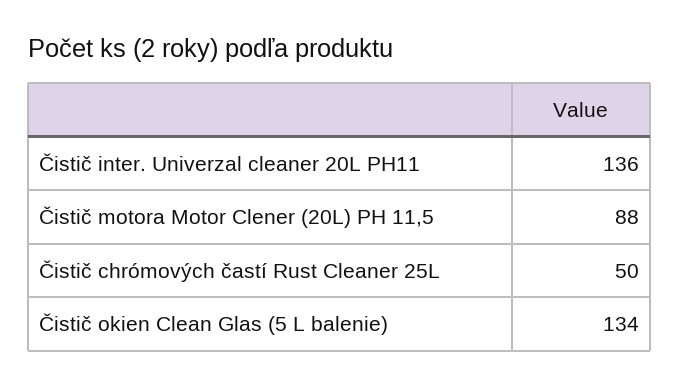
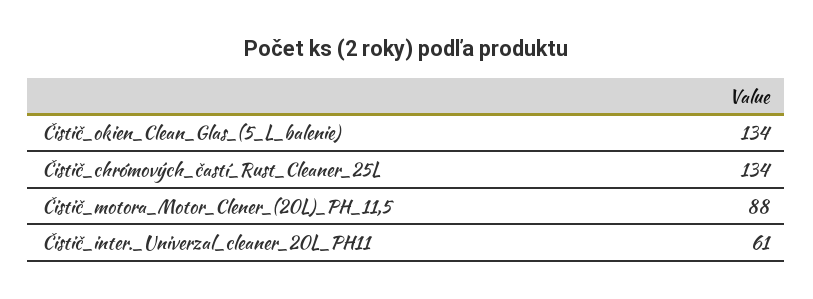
  {
-   "Čistič inter. Univerzal cleaner 20L PH11": 136,
+   "Čistič inter. Univerzal cleaner 20L PH11": 61,
    "Čistič motora Motor Clener (20L) PH 11,5": 88,
-   "Čistič chrómových častí Rust Cleaner 25L": 50,
+   "Čistič chrómových častí Rust Cleaner 25L": 134,
    "Čistič okien Clean Glas (5 L balenie)": 134
  }

